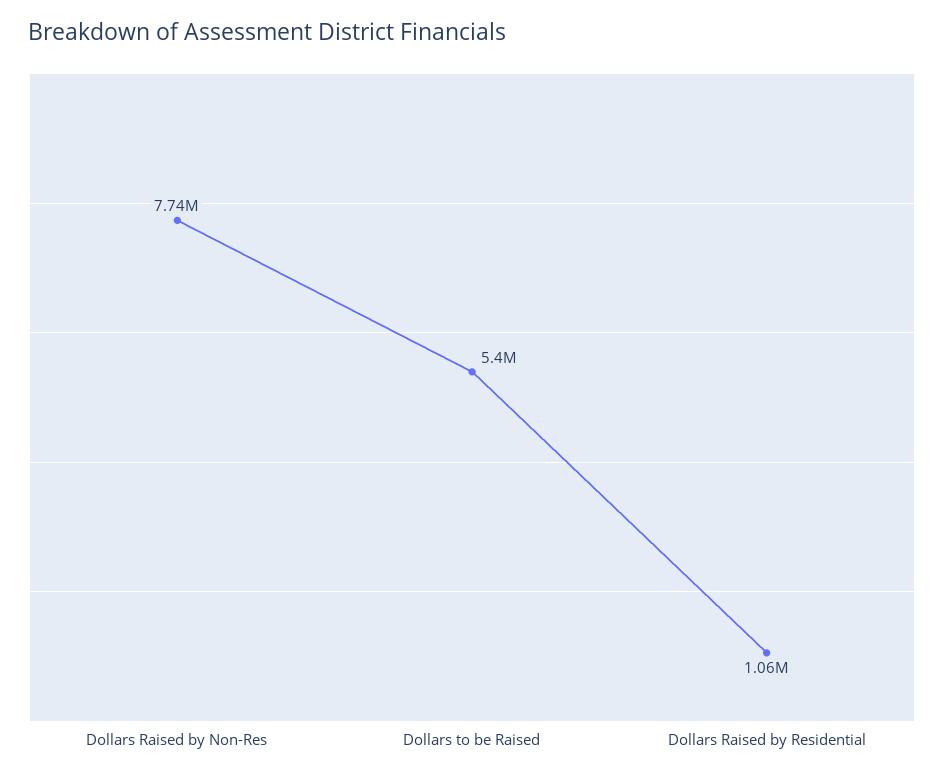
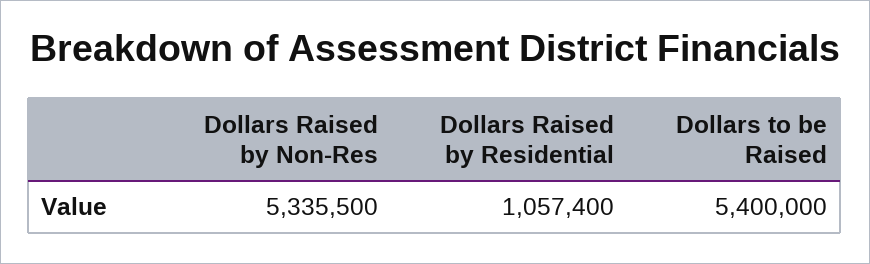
  {
-   "Dollars Raised by Non-Res": 7740000,
+   "Dollars Raised by Non-Res": 5335500,
    "Dollars to be Raised": 5400000,
    "Dollars Raised by Residential": 1057400
  }

